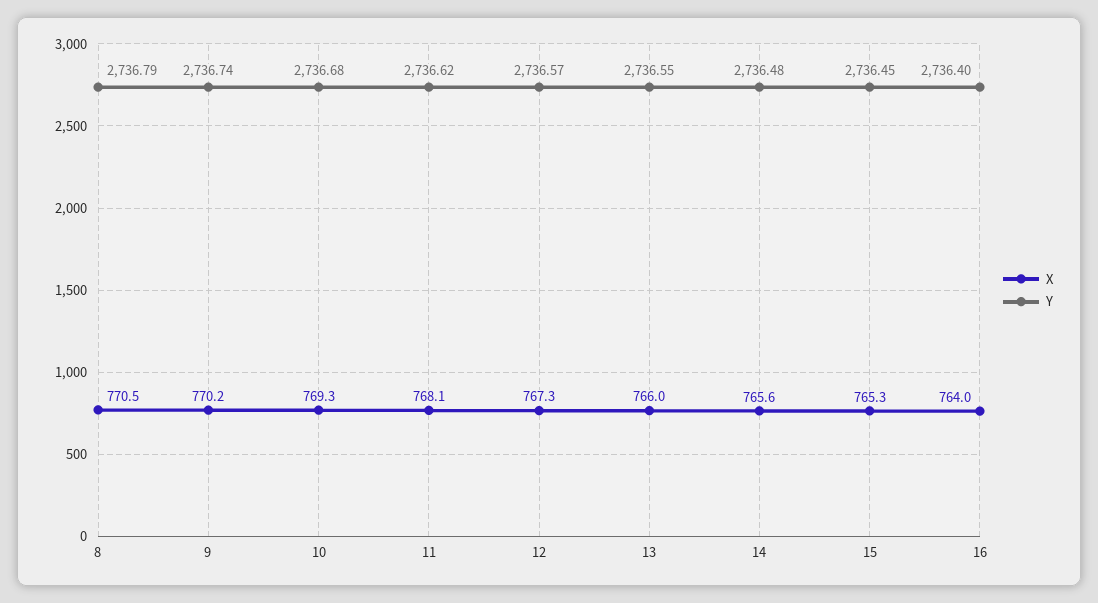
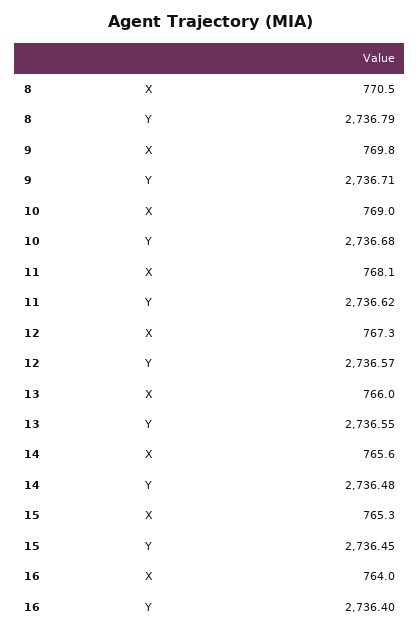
  {
    "X": {
      "8": 770.5,
-     "9": 770.2,
+     "9": 769.8,
-     "10": 769.3,
+     "10": 769,
      "11": 768.1,
      "12": 767.3,
      "13": 766,
      "14": 765.6,
      "15": 765.3,
      "16": 764
    },
    "Y": {
      "8": 2736.79,
-     "9": 2736.74,
+     "9": 2736.71,
      "10": 2736.68,
      "11": 2736.62,
      "12": 2736.57,
      "13": 2736.55,
      "14": 2736.48,
      "15": 2736.45,
      "16": 2736.4
    }
  }

